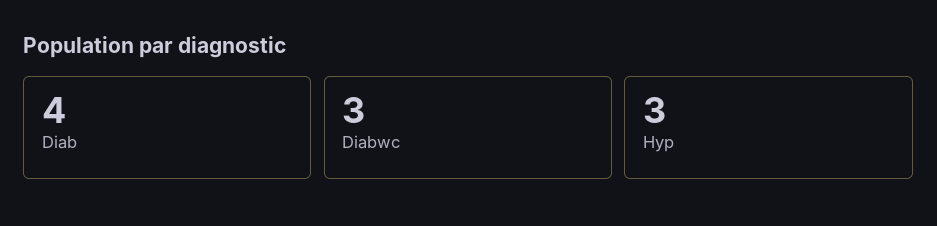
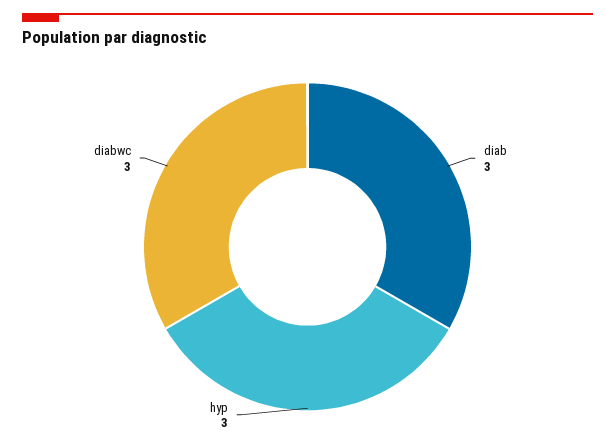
  {
-   "Diab": 4,
+   "Diab": 3,
    "Diabwc": 3,
    "Hyp": 3
  }

